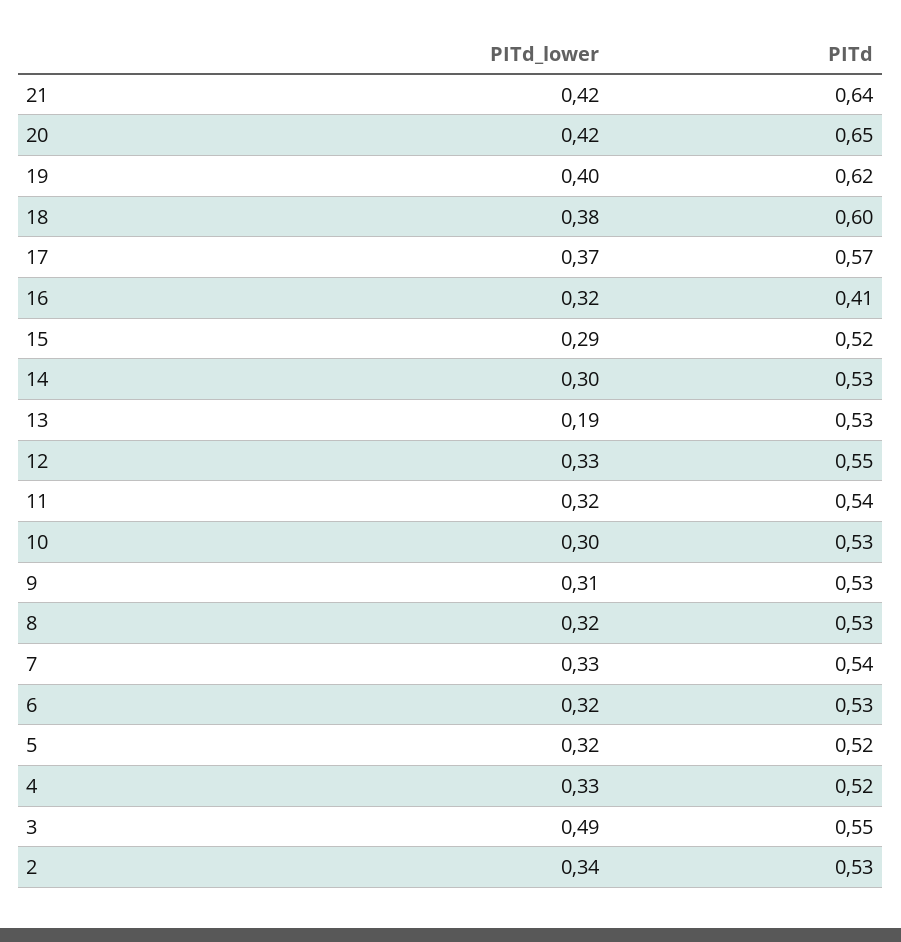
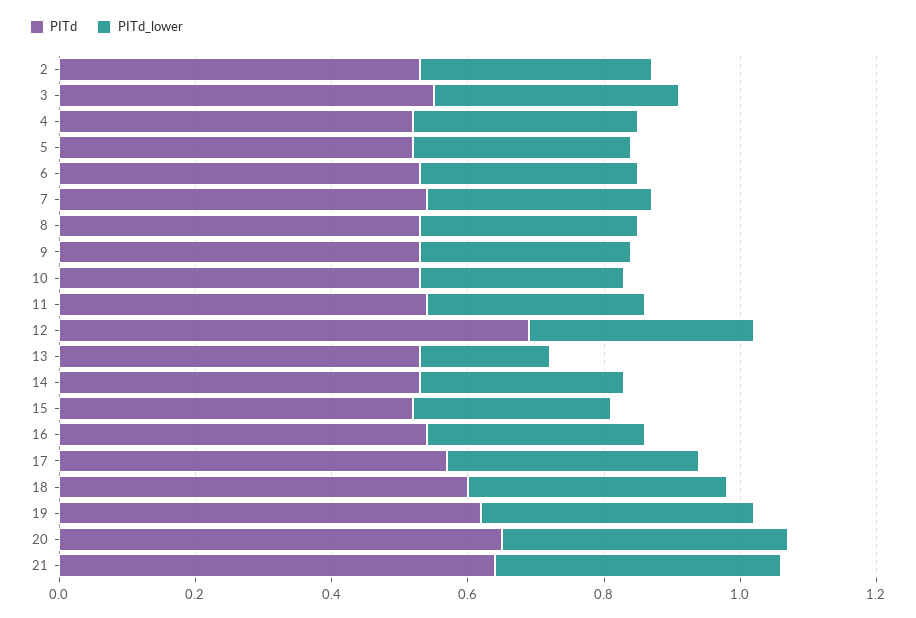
  {
    "PITd_lower": {
      "21": 0.42,
      "20": 0.42,
      "19": 0.4,
      "18": 0.38,
      "17": 0.37,
      "16": 0.32,
      "15": 0.29,
      "14": 0.3,
      "13": 0.19,
      "12": 0.33,
      "11": 0.32,
      "10": 0.3,
      "9": 0.31,
      "8": 0.32,
      "7": 0.33,
      "6": 0.32,
      "5": 0.32,
      "4": 0.33,
-     "3": 0.49,
+     "3": 0.35,
      "2": 0.34
    },
    "PITd": {
      "21": 0.64,
      "20": 0.65,
      "19": 0.62,
      "18": 0.6,
      "17": 0.57,
-     "16": 0.41,
+     "16": 0.55,
      "15": 0.52,
      "14": 0.53,
      "13": 0.53,
-     "12": 0.55,
+     "12": 0.7,
      "11": 0.54,
      "10": 0.53,
      "9": 0.53,
      "8": 0.53,
      "7": 0.54,
      "6": 0.53,
      "5": 0.52,
      "4": 0.52,
      "3": 0.55,
      "2": 0.53
    }
  }

